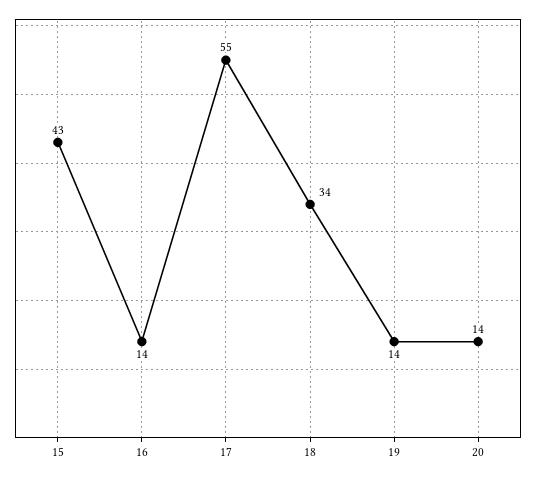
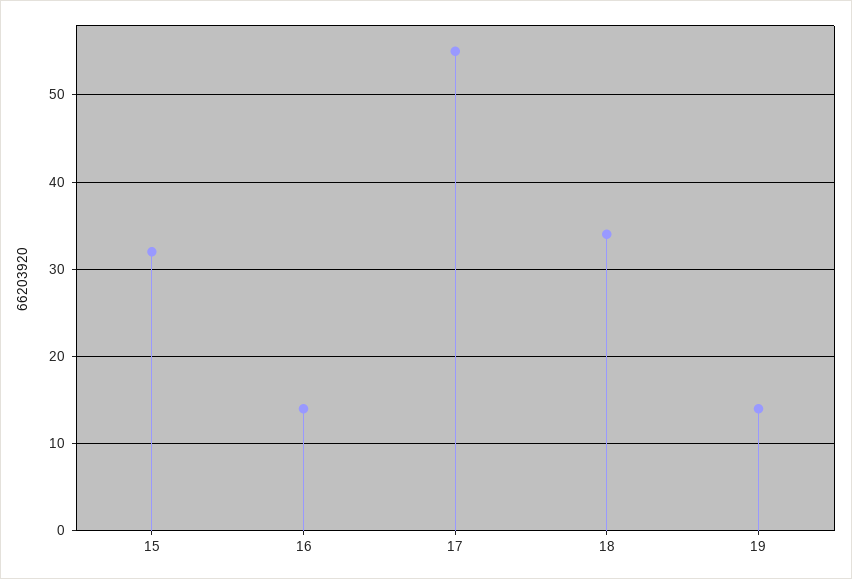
  {
-   "15": 43,
+   "15": 32,
    "16": 14,
    "17": 55,
    "18": 34,
-   "19": 14,
+   "19": 14
-   "20": 14
  }

